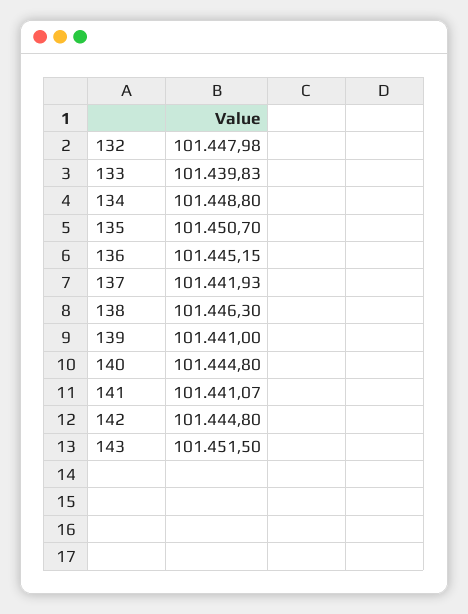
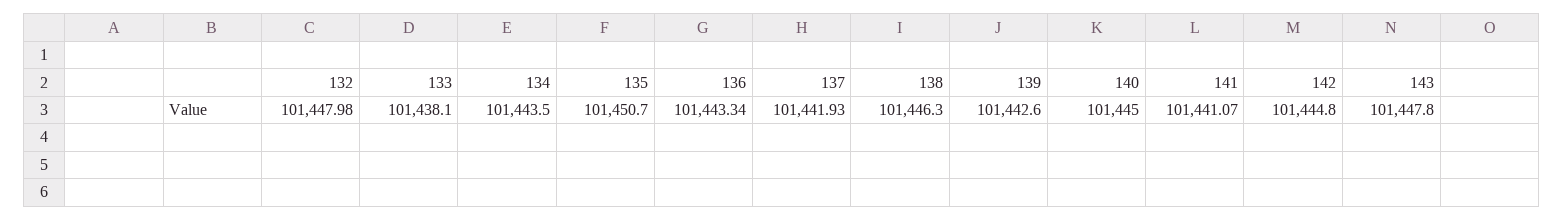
  {
    "132": 101447.98,
-   "133": 101439.83,
+   "133": 101438.1,
-   "134": 101448.8,
+   "134": 101443.5,
    "135": 101450.7,
-   "136": 101445.15,
+   "136": 101443.34,
    "137": 101441.93,
    "138": 101446.3,
-   "139": 101441,
+   "139": 101442.6,
-   "140": 101444.8,
+   "140": 101445,
    "141": 101441.07,
    "142": 101444.8,
-   "143": 101451.5
+   "143": 101447.8
  }

